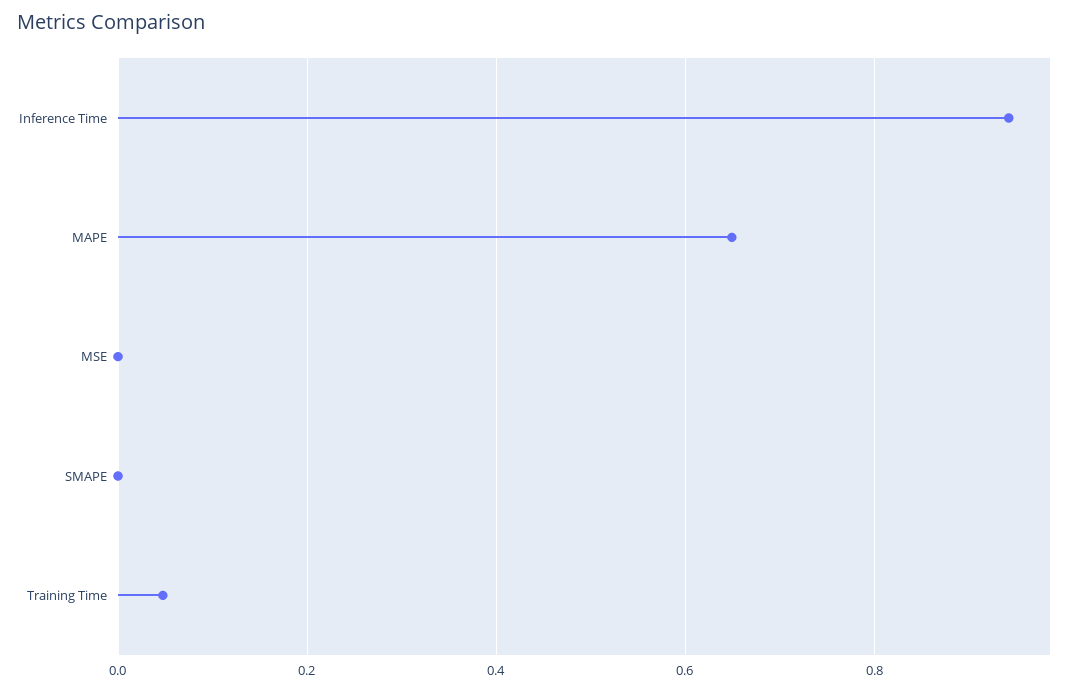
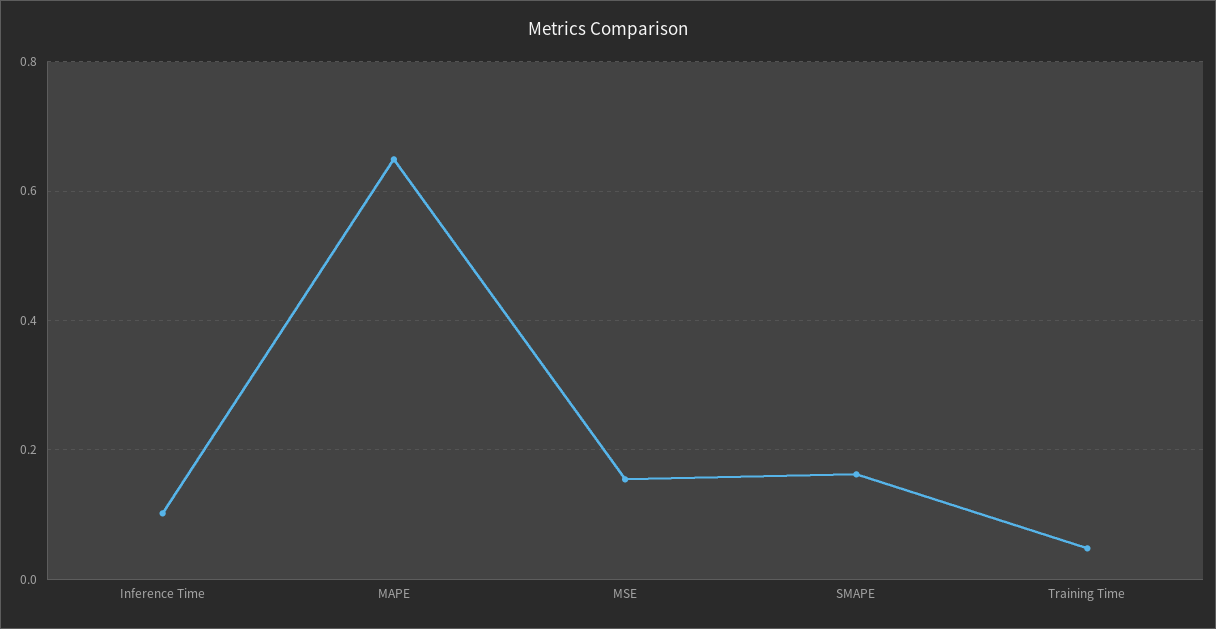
  {
-   "Inference Time": 0.94,
+   "Inference Time": 0.1,
    "MAPE": 0.64,
-   "MSE": 0,
+   "MSE": 0.16,
-   "SMAPE": 0,
+   "SMAPE": 0.16,
    "Training Time": 0.04
  }

